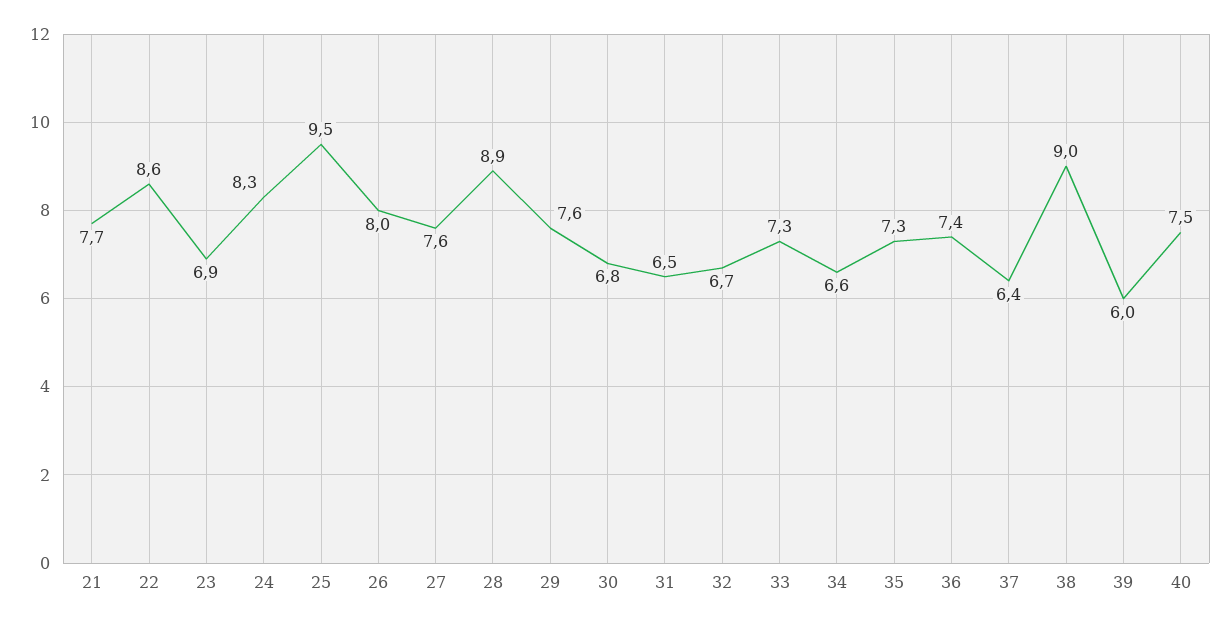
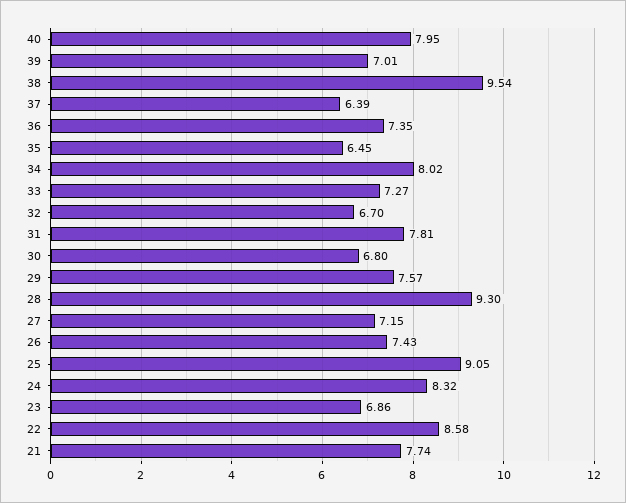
  {
    "21": 7.74,
    "22": 8.58,
    "23": 6.86,
    "24": 8.32,
-   "25": 9.5,
+   "25": 9.05,
-   "26": 8,
+   "26": 7.43,
-   "27": 7.6,
+   "27": 7.15,
-   "28": 8.9,
+   "28": 9.3,
    "29": 7.57,
    "30": 6.8,
-   "31": 6.5,
+   "31": 7.81,
    "32": 6.7,
    "33": 7.27,
-   "34": 6.6,
+   "34": 8.02,
-   "35": 7.3,
+   "35": 6.45,
    "36": 7.35,
    "37": 6.39,
-   "38": 9,
+   "38": 9.54,
-   "39": 6,
+   "39": 7.01,
-   "40": 7.5
+   "40": 7.95
  }

